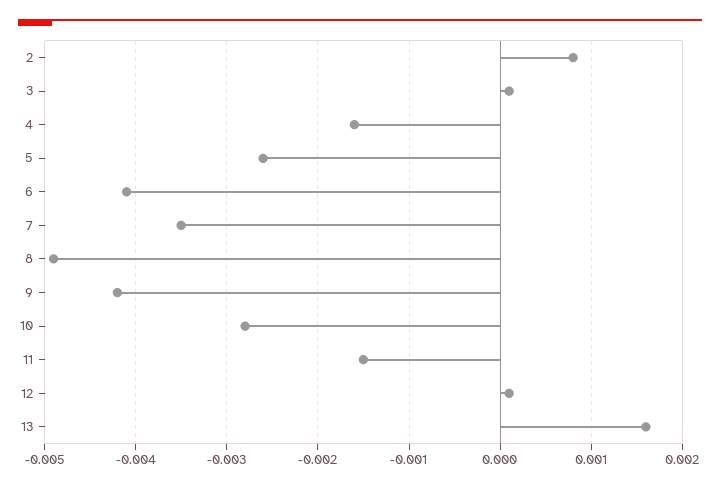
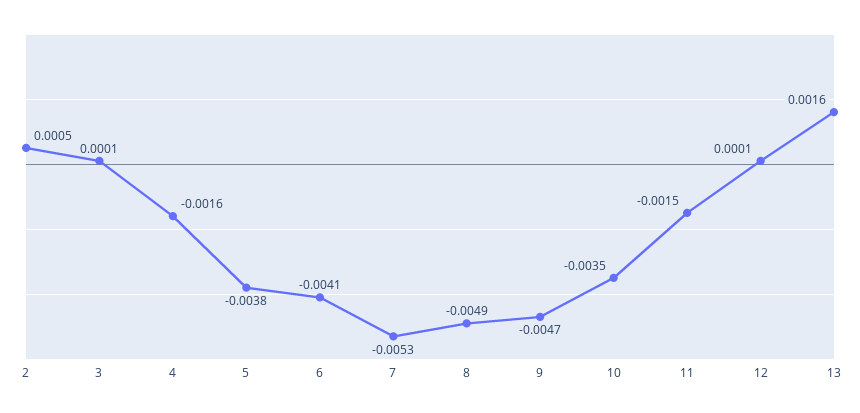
  {
-   "2": 0.0008,
+   "2": 0.0005,
    "3": 0.0001,
    "4": -0.0016,
-   "5": -0.0026,
+   "5": -0.0038,
    "6": -0.0041,
-   "7": -0.0035,
+   "7": -0.0053,
    "8": -0.0049,
-   "9": -0.0042,
+   "9": -0.0047,
-   "10": -0.0028,
+   "10": -0.0035,
    "11": -0.0015,
    "12": 0.0001,
    "13": 0.0016
  }

